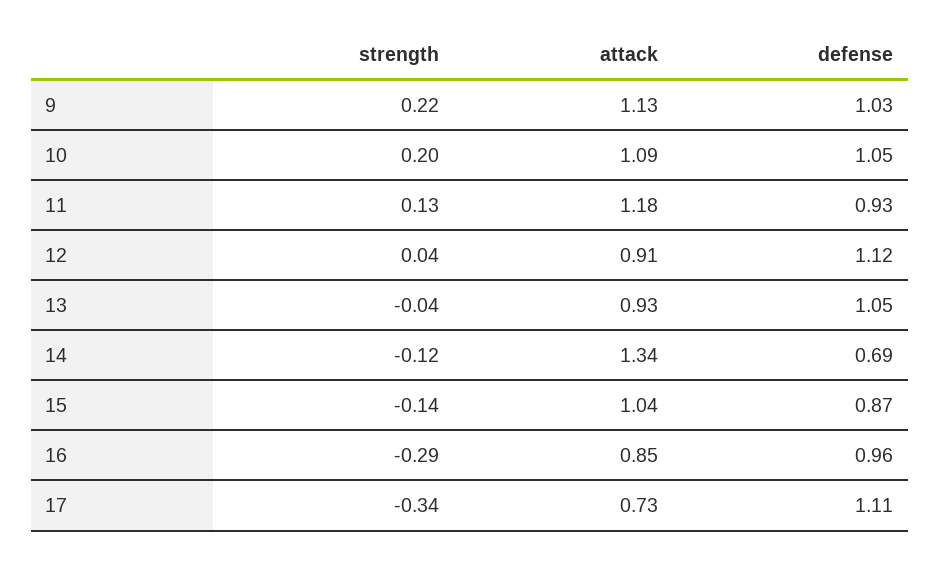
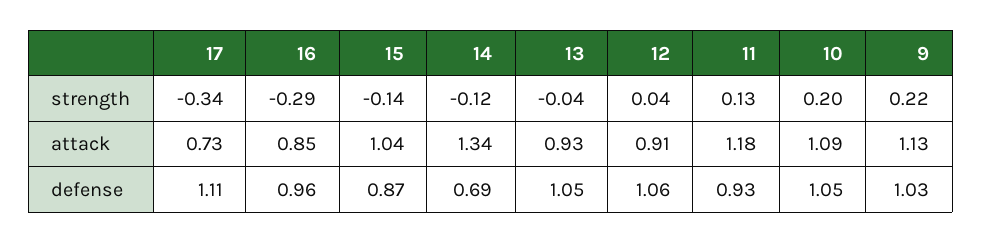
  {
    "strength": {
      "9": 0.22,
      "10": 0.2,
      "11": 0.13,
      "12": 0.04,
      "13": -0.04,
      "14": -0.12,
      "15": -0.14,
      "16": -0.29,
      "17": -0.34
    },
    "attack": {
      "9": 1.13,
      "10": 1.09,
      "11": 1.18,
      "12": 0.91,
      "13": 0.93,
      "14": 1.34,
      "15": 1.04,
      "16": 0.85,
      "17": 0.73
    },
    "defense": {
      "9": 1.03,
      "10": 1.05,
      "11": 0.93,
-     "12": 1.12,
+     "12": 1.06,
      "13": 1.05,
      "14": 0.69,
      "15": 0.87,
      "16": 0.96,
      "17": 1.11
    }
  }

